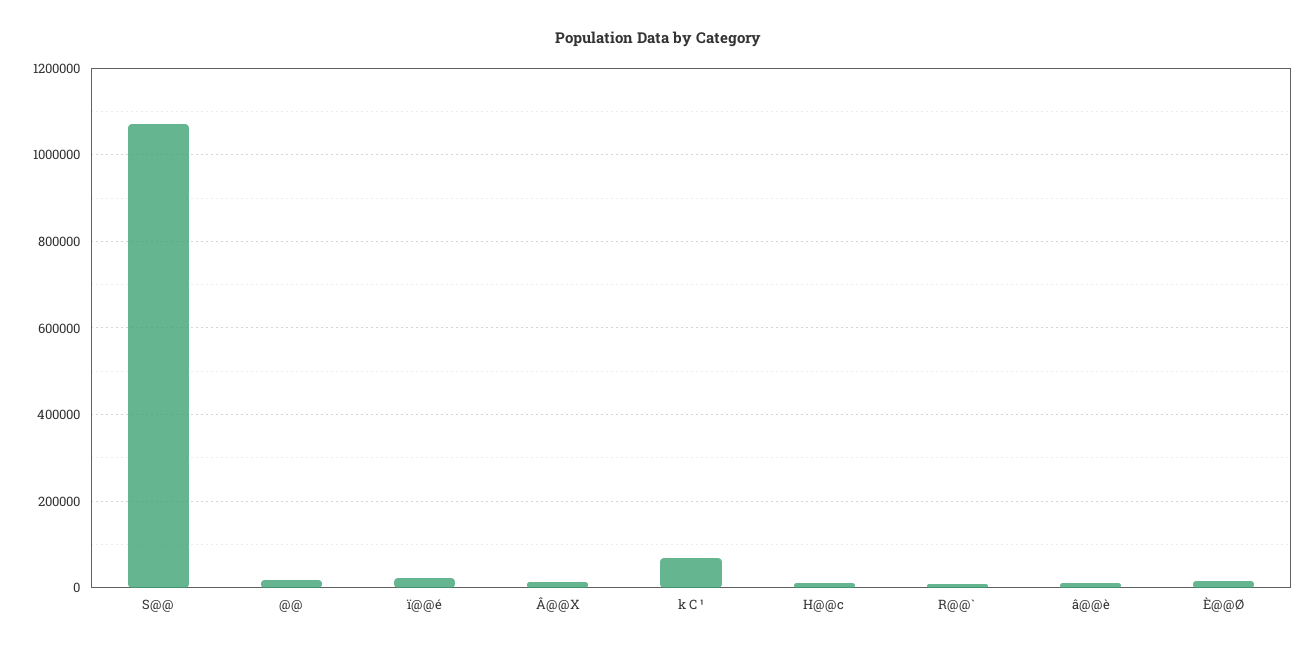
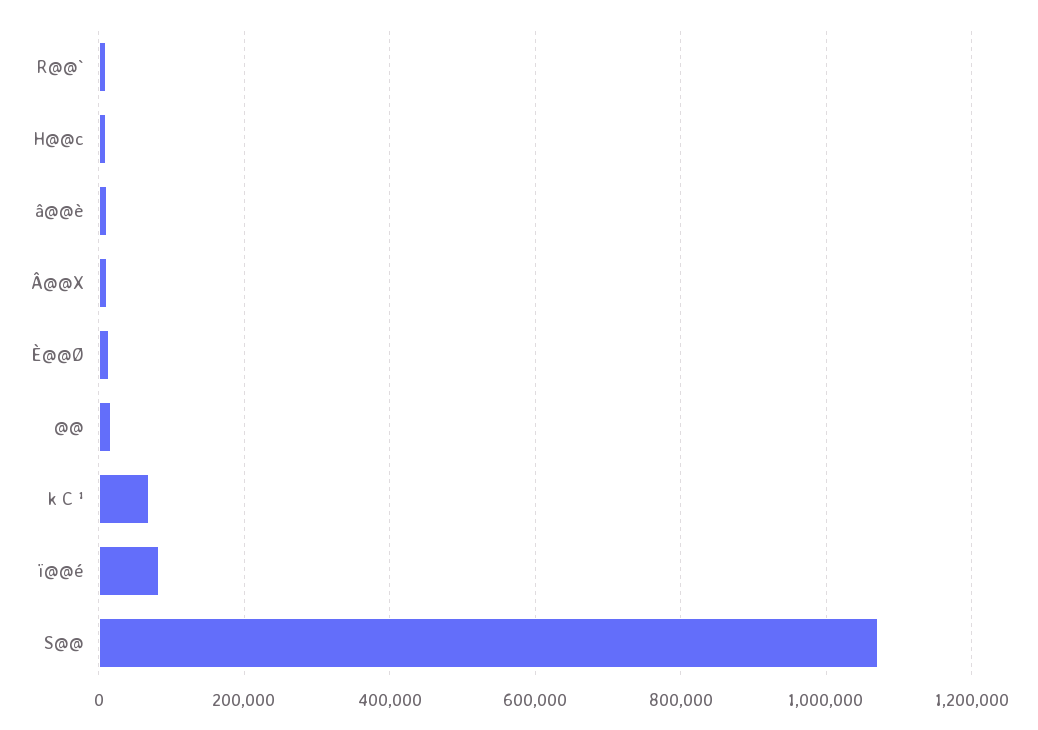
  {
    "S@@": 1080000,
    "@@": 20000,
-   "ï@@é": 20000,
+   "ï@@é": 80000,
    "Â@@X": 20000,
    "k C ¹": 60000,
    "H@@c": 20000,
    "R@@`": 0,
    "â@@è": 20000,
    "È@@Ø": 20000
  }

